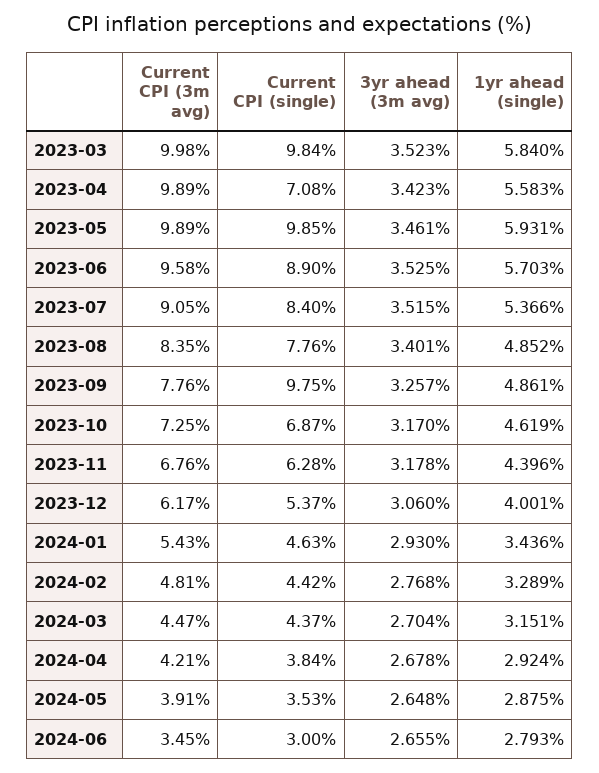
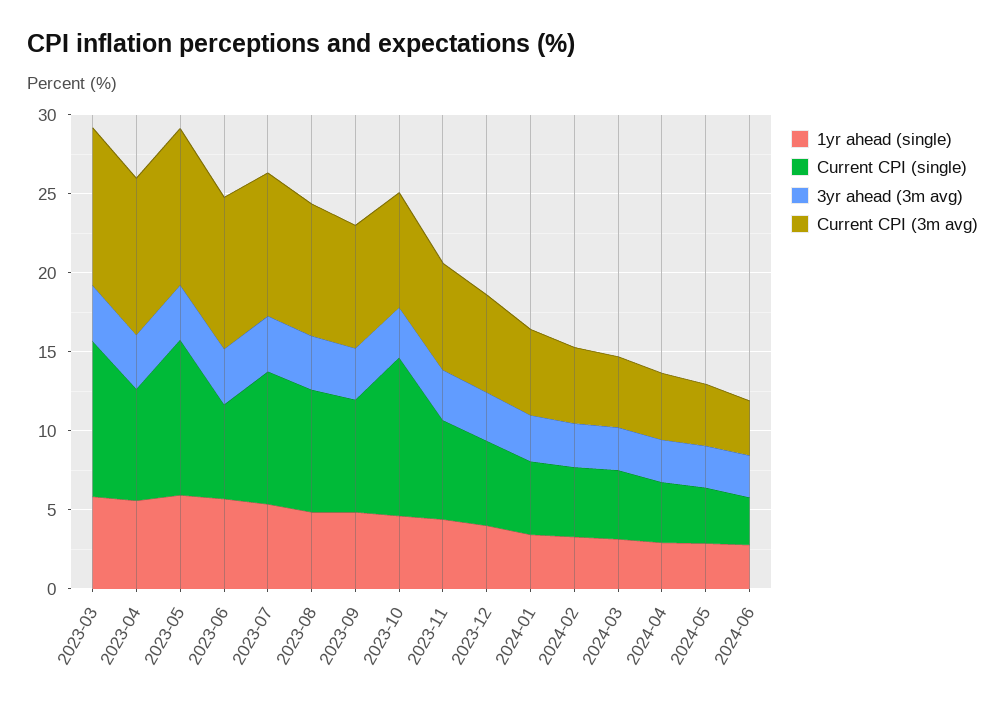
  {
    "Current CPI (3m avg)": {
      "2023-03": 9.98,
      "2023-04": 9.89,
      "2023-05": 9.89,
      "2023-06": 9.58,
      "2023-07": 9.05,
      "2023-08": 8.35,
      "2023-09": 7.76,
      "2023-10": 7.25,
      "2023-11": 6.76,
      "2023-12": 6.17,
      "2024-01": 5.43,
      "2024-02": 4.81,
      "2024-03": 4.47,
      "2024-04": 4.21,
      "2024-05": 3.91,
      "2024-06": 3.45
    },
    "Current CPI (single)": {
      "2023-03": 9.84,
      "2023-04": 7.08,
      "2023-05": 9.85,
-     "2023-06": 8.9,
+     "2023-06": 6,
      "2023-07": 8.4,
      "2023-08": 7.76,
-     "2023-09": 9.75,
+     "2023-09": 7,
-     "2023-10": 6.87,
+     "2023-10": 10,
      "2023-11": 6.28,
      "2023-12": 5.37,
      "2024-01": 4.63,
      "2024-02": 4.42,
      "2024-03": 4.37,
      "2024-04": 3.84,
      "2024-05": 3.53,
      "2024-06": 3
    },
    "3yr ahead (3m avg)": {
      "2023-03": 3.523,
      "2023-04": 3.423,
      "2023-05": 3.461,
      "2023-06": 3.525,
      "2023-07": 3.515,
      "2023-08": 3.401,
      "2023-09": 3.257,
      "2023-10": 3.17,
      "2023-11": 3.178,
      "2023-12": 3.06,
      "2024-01": 2.93,
      "2024-02": 2.768,
      "2024-03": 2.704,
      "2024-04": 2.678,
      "2024-05": 2.648,
      "2024-06": 2.655
    },
    "1yr ahead (single)": {
      "2023-03": 5.84,
      "2023-04": 5.583,
      "2023-05": 5.931,
      "2023-06": 5.703,
      "2023-07": 5.366,
      "2023-08": 4.852,
      "2023-09": 4.861,
      "2023-10": 4.619,
      "2023-11": 4.396,
      "2023-12": 4.001,
      "2024-01": 3.436,
      "2024-02": 3.289,
      "2024-03": 3.151,
      "2024-04": 2.924,
      "2024-05": 2.875,
      "2024-06": 2.793
    }
  }

